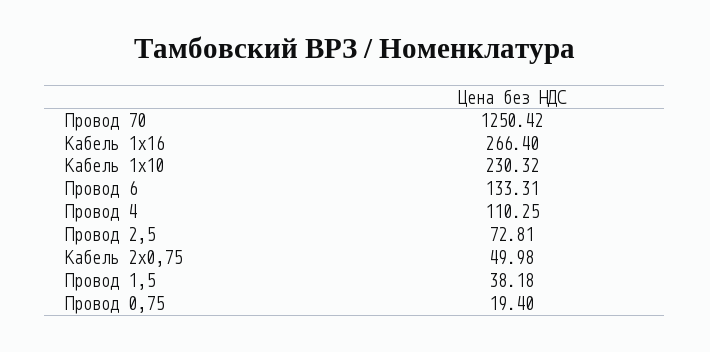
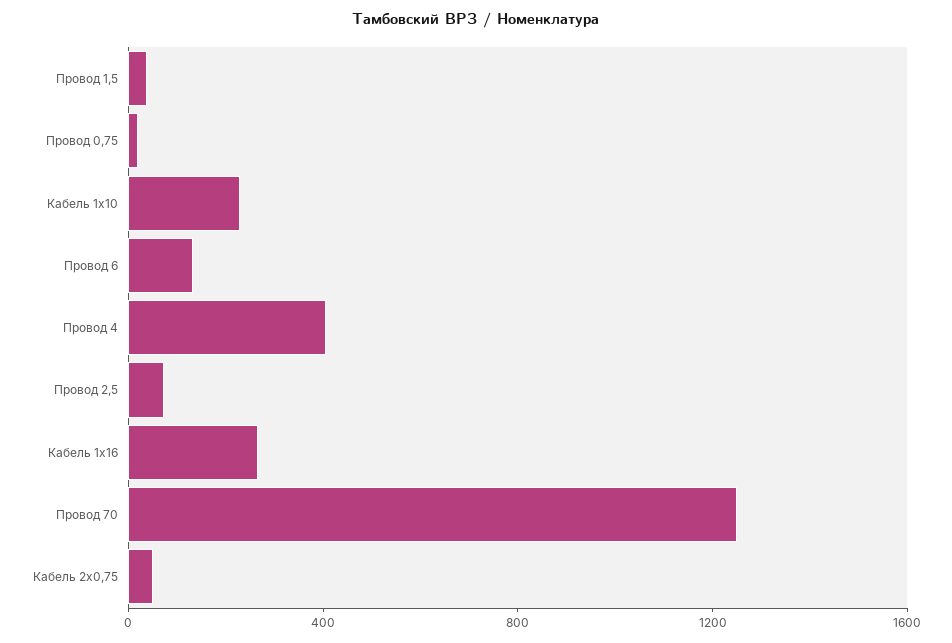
  {
    "Провод 70": 1250.42,
    "Кабель 1х16": 266.4,
    "Кабель 1х10": 230.32,
    "Провод 6": 133.31,
-   "Провод 4": 110.25,
+   "Провод 4": 400,
    "Провод 2,5": 72.81,
    "Кабель 2х0,75": 49.98,
    "Провод 1,5": 38.18,
    "Провод 0,75": 19.4
  }

